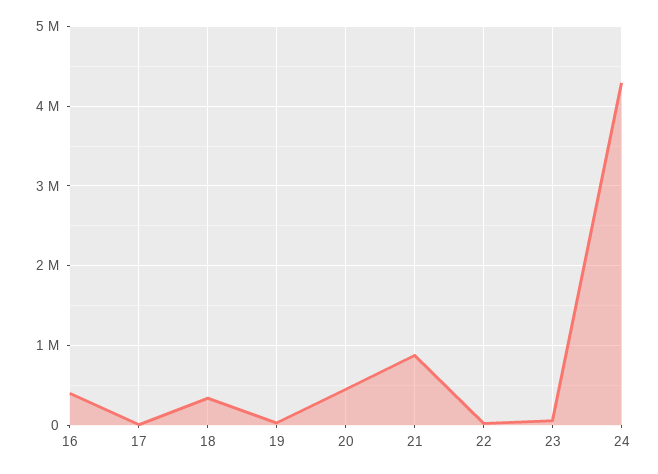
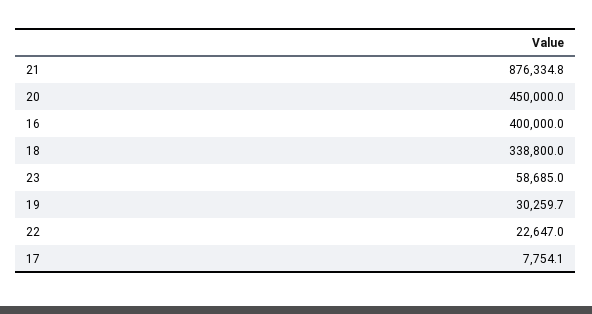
  {
    "16": 400000,
    "17": 7754.1,
    "18": 338800,
    "19": 30259.7,
    "20": 450000,
    "21": 876334.8,
    "22": 22647,
-   "23": 58685,
+   "23": 58685
-   "24": 4300000
  }

